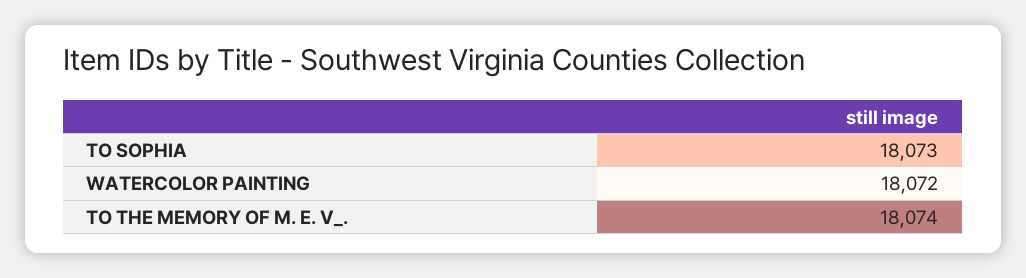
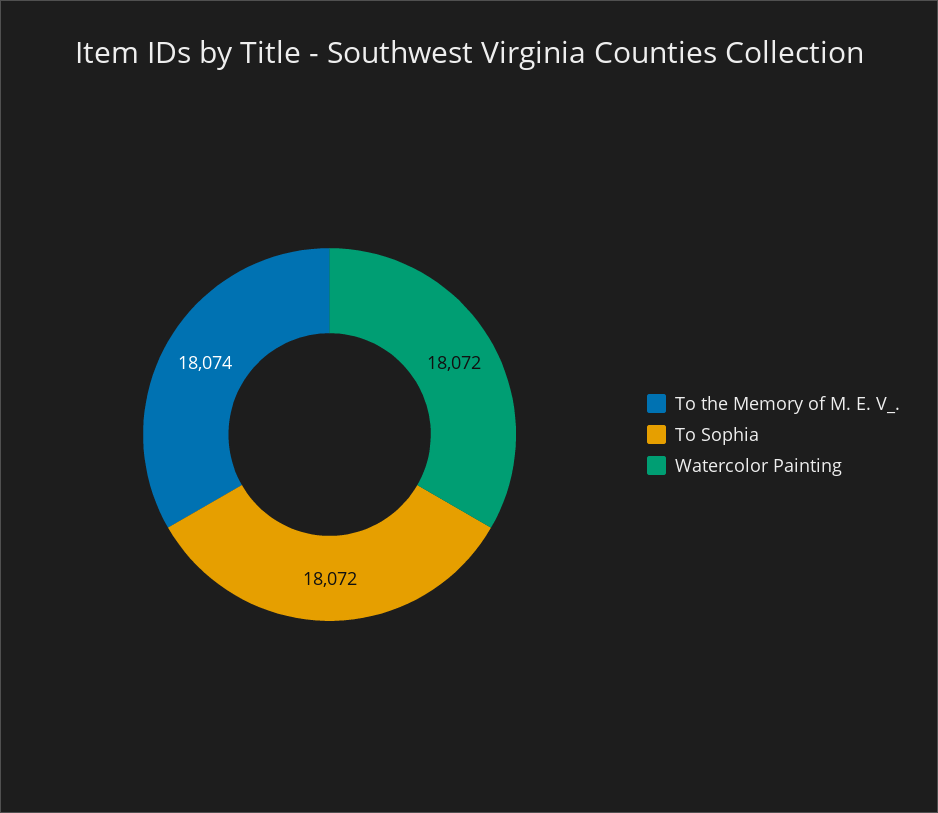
  {
-   "TO SOPHIA": 18073,
+   "TO SOPHIA": 18072,
    "WATERCOLOR PAINTING": 18072,
    "TO THE MEMORY OF M. E. V_.": 18074
  }

